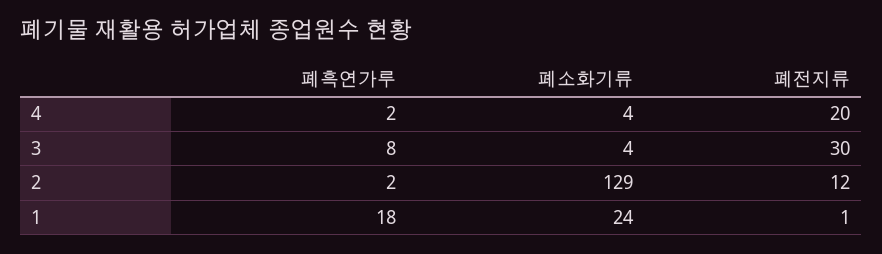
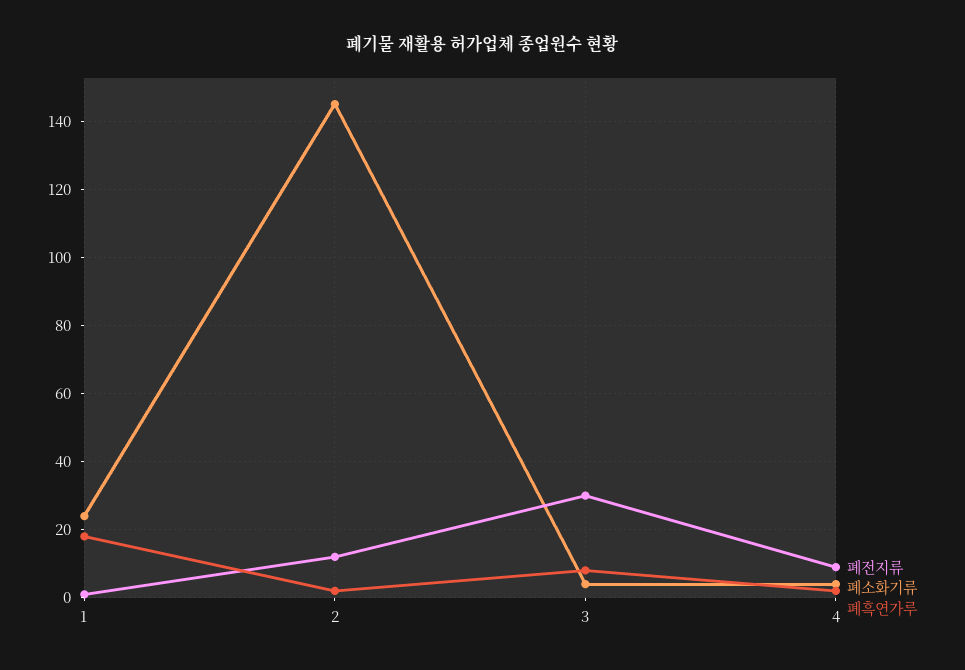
  {
    "폐흑연가루": {
      "4": 2,
      "3": 8,
      "2": 2,
      "1": 18
    },
    "폐소화기류": {
      "4": 4,
      "3": 4,
-     "2": 129,
+     "2": 145,
      "1": 24
    },
    "폐전지류": {
-     "4": 20,
+     "4": 10,
      "3": 30,
      "2": 12,
      "1": 1
    }
  }

